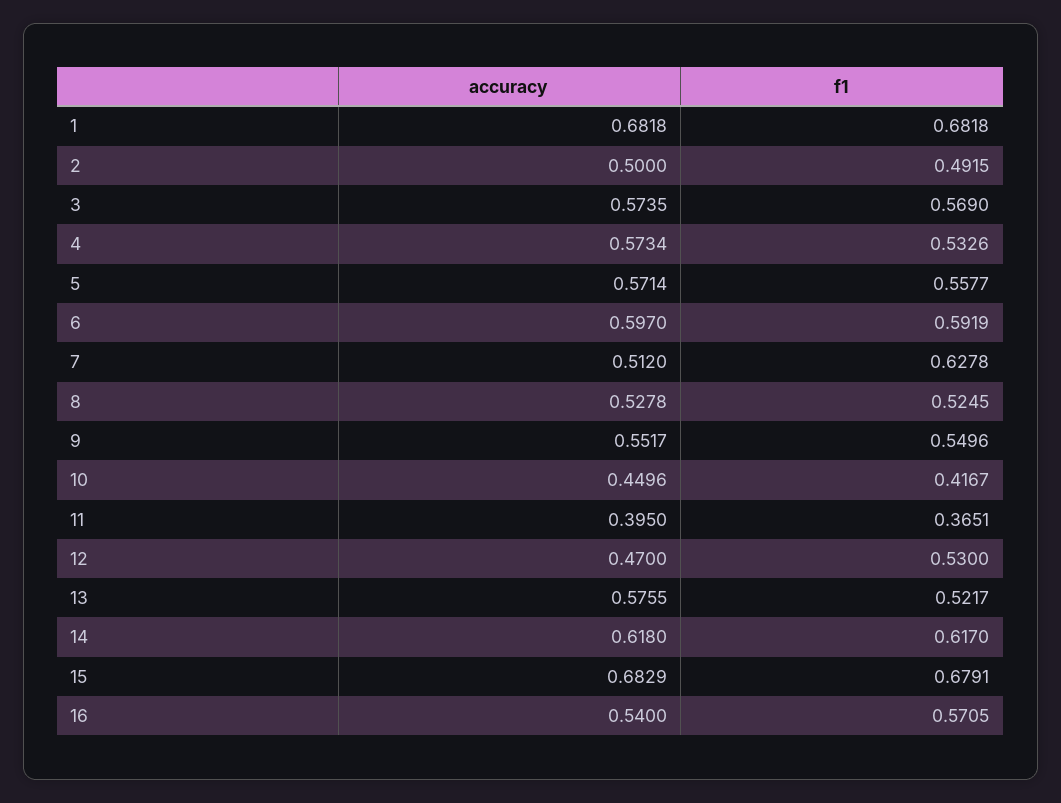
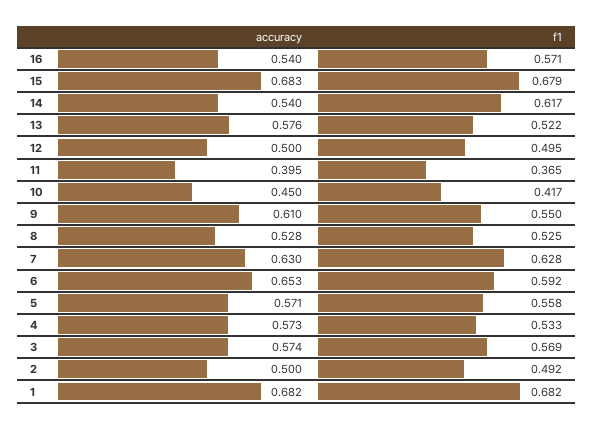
  {
    "accuracy": {
      "1": 0.6818,
      "2": 0.5,
      "3": 0.5735,
      "4": 0.5734,
      "5": 0.5714,
-     "6": 0.597,
+     "6": 0.653,
-     "7": 0.512,
+     "7": 0.63,
      "8": 0.5278,
-     "9": 0.5517,
+     "9": 0.61,
      "10": 0.4496,
      "11": 0.395,
-     "12": 0.47,
+     "12": 0.5,
      "13": 0.5755,
-     "14": 0.618,
+     "14": 0.54,
      "15": 0.6829,
      "16": 0.54
    },
    "f1": {
      "1": 0.6818,
      "2": 0.4915,
      "3": 0.569,
      "4": 0.5326,
      "5": 0.5577,
      "6": 0.5919,
      "7": 0.6278,
      "8": 0.5245,
      "9": 0.5496,
      "10": 0.4167,
      "11": 0.3651,
-     "12": 0.53,
+     "12": 0.495,
      "13": 0.5217,
      "14": 0.617,
      "15": 0.6791,
      "16": 0.5705
    }
  }

